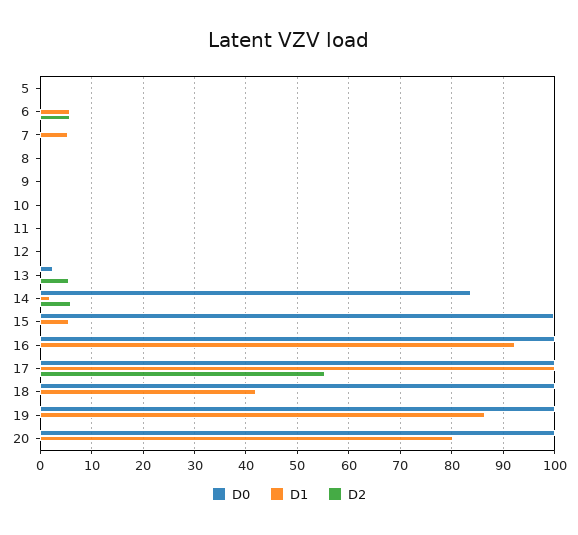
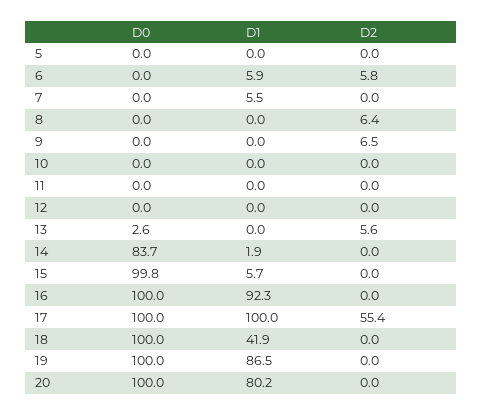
  {
    "D0": {
      "5": 0,
      "6": 0,
      "7": 0,
      "8": 0,
      "9": 0,
      "10": 0,
      "11": 0,
      "12": 0,
      "13": 2.6,
      "14": 83.7,
      "15": 99.8,
      "16": 100,
      "17": 100,
      "18": 100,
      "19": 100,
      "20": 100
    },
    "D1": {
      "5": 0,
      "6": 5.9,
      "7": 5.5,
      "8": 0,
      "9": 0,
      "10": 0,
      "11": 0,
      "12": 0,
      "13": 0,
      "14": 1.9,
      "15": 5.7,
      "16": 92.3,
      "17": 100,
      "18": 41.9,
      "19": 86.5,
      "20": 80.2
    },
    "D2": {
      "5": 0,
      "6": 5.8,
      "7": 0,
-     "8": 0,
+     "8": 6.4,
-     "9": 0,
+     "9": 6.5,
      "10": 0,
      "11": 0,
      "12": 0,
      "13": 5.6,
-     "14": 6,
+     "14": 0,
      "15": 0,
      "16": 0,
      "17": 55.4,
      "18": 0,
      "19": 0,
      "20": 0
    }
  }

